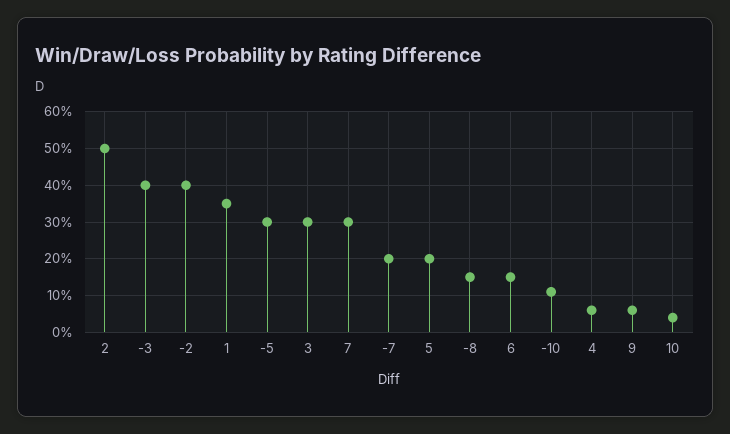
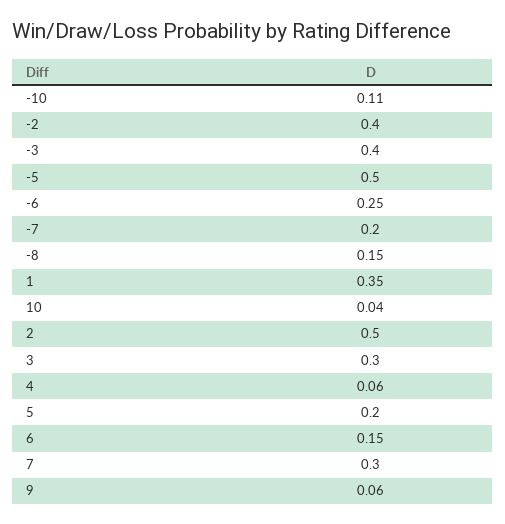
  {
    "2": 0.5,
    "-3": 0.4,
    "-2": 0.4,
    "1": 0.35,
-   "-5": 0.3,
+   "-5": 0.5,
    "3": 0.3,
    "7": 0.3,
    "-7": 0.2,
    "5": 0.2,
    "-8": 0.15,
    "6": 0.15,
    "-10": 0.11,
    "4": 0.06,
    "9": 0.06,
-   "10": 0.04
+   "10": 0.04,
+   "-6": 0.25
  }

